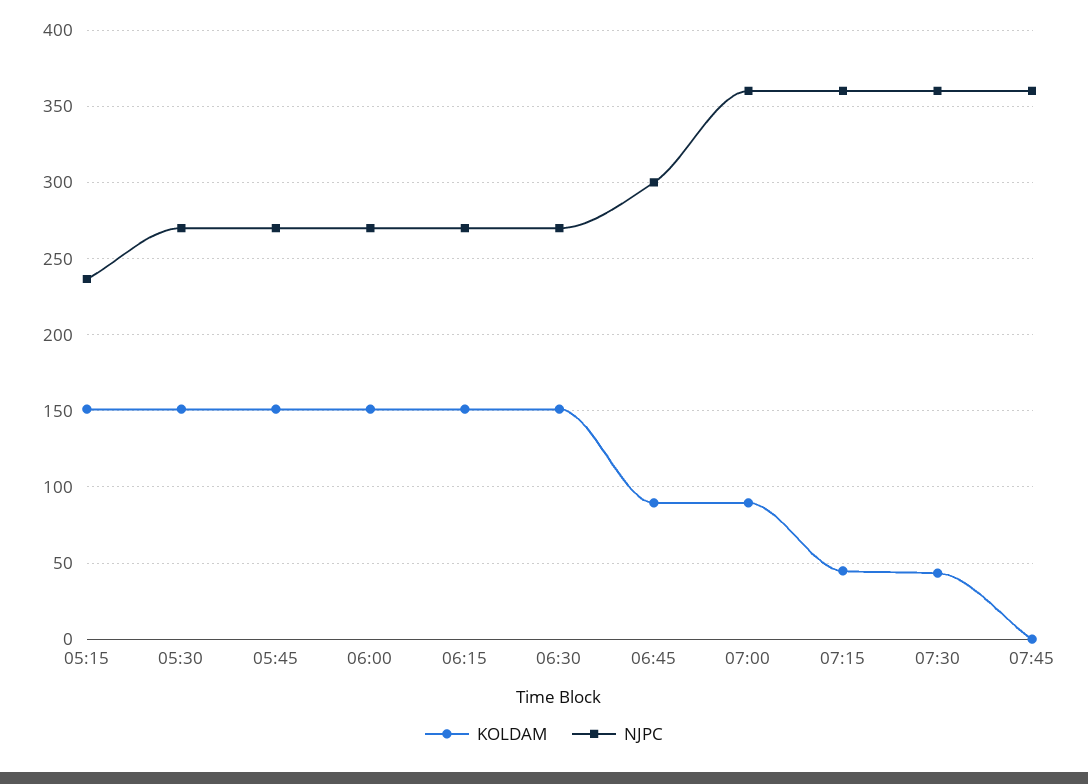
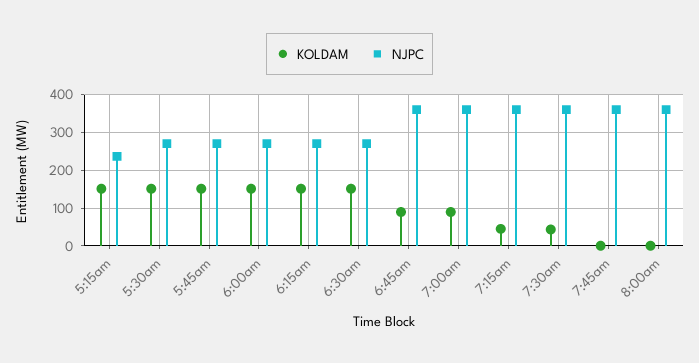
  {
    "KOLDAM": {
      "05:15": 150,
      "05:30": 150,
      "05:45": 150,
      "06:00": 150,
      "06:15": 150,
      "06:30": 150,
      "06:45": 90,
      "07:00": 90,
      "07:15": 45,
      "07:30": 45,
-     "07:45": 0
+     "07:45": 0,
+     "8:00am": 0
    },
    "NJPC": {
      "05:15": 235,
      "05:30": 270,
      "05:45": 270,
      "06:00": 270,
      "06:15": 270,
      "06:30": 270,
-     "06:45": 300,
+     "06:45": 360,
      "07:00": 360,
      "07:15": 360,
      "07:30": 360,
-     "07:45": 360
+     "07:45": 360,
+     "8:00am": 360
    }
  }

